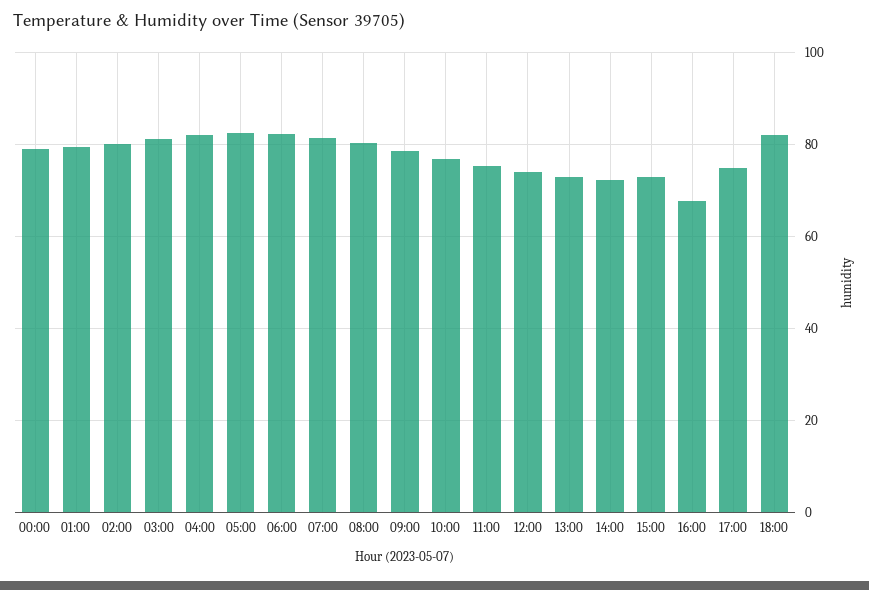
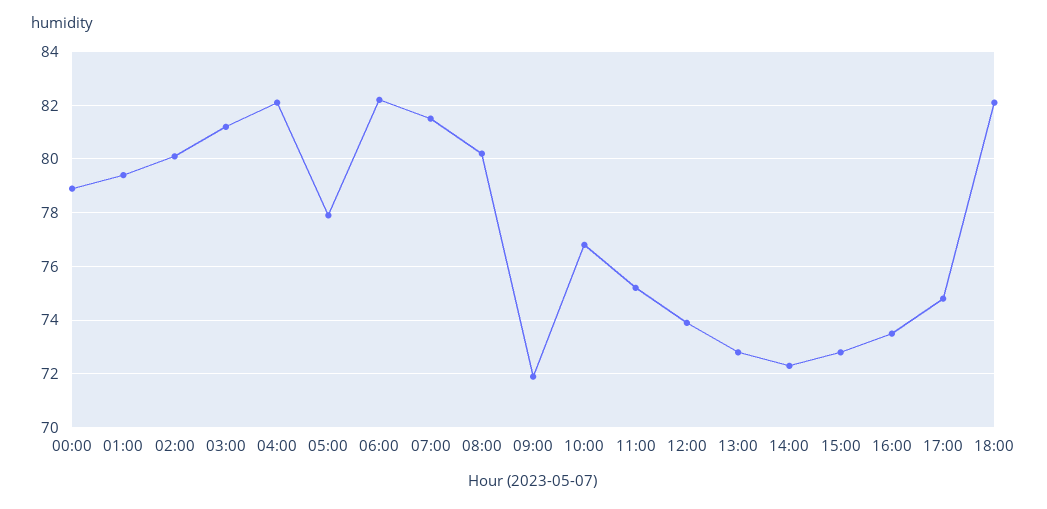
  {
    "00:00": 79,
    "01:00": 79.5,
    "02:00": 80,
    "03:00": 81,
    "04:00": 82,
-   "05:00": 82,
+   "05:00": 78,
    "06:00": 82,
    "07:00": 81.5,
    "08:00": 80,
-   "09:00": 78,
+   "09:00": 72,
    "10:00": 77,
    "11:00": 75,
    "12:00": 74,
    "13:00": 73,
    "14:00": 72.5,
    "15:00": 73,
-   "16:00": 68,
+   "16:00": 73.5,
    "17:00": 75,
    "18:00": 82
  }

